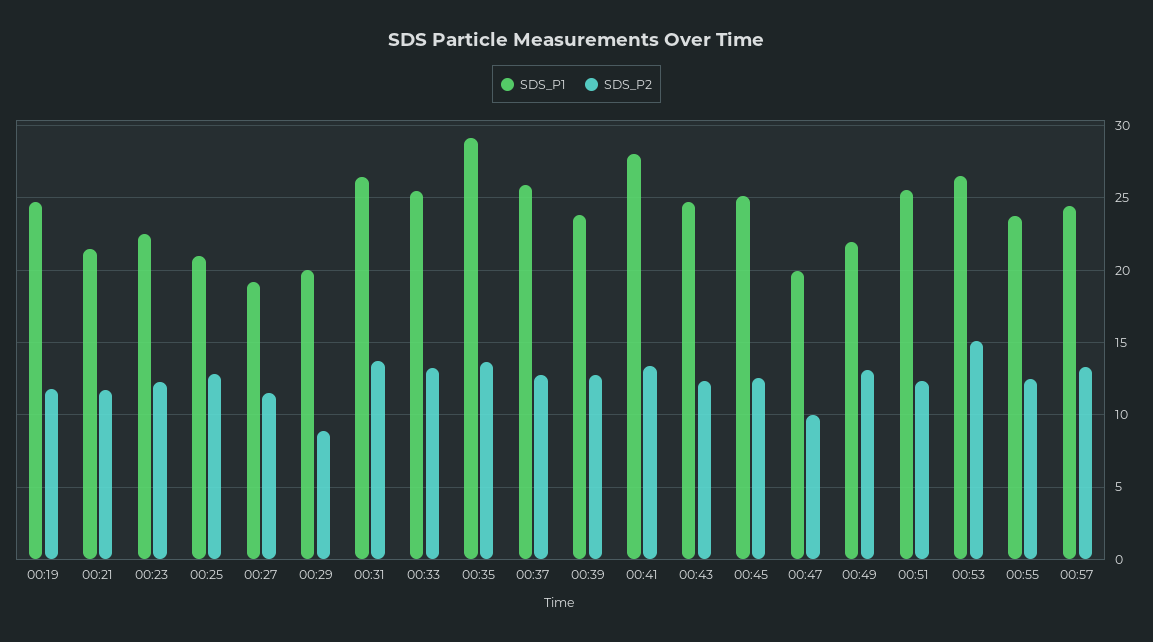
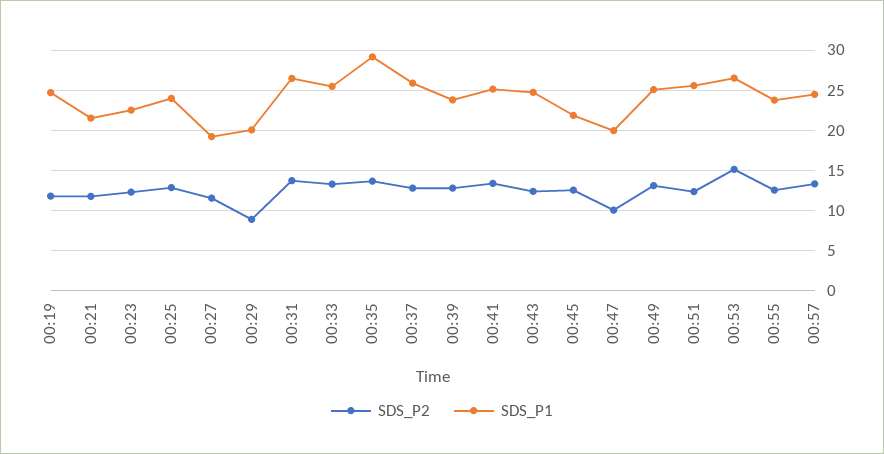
  {
    "SDS_P1": {
      "00:19": 24.5,
      "00:21": 21.5,
      "00:23": 22.5,
-     "00:25": 21,
+     "00:25": 24,
      "00:27": 19,
      "00:29": 20,
      "00:31": 26.5,
      "00:33": 25.5,
      "00:35": 29,
      "00:37": 26,
      "00:39": 24,
-     "00:41": 28,
+     "00:41": 25,
      "00:43": 24.5,
-     "00:45": 25,
+     "00:45": 22,
      "00:47": 20,
-     "00:49": 22,
+     "00:49": 25,
      "00:51": 25.5,
      "00:53": 26.5,
      "00:55": 24,
      "00:57": 24.5
    },
    "SDS_P2": {
      "00:19": 12,
      "00:21": 11.5,
      "00:23": 12.5,
      "00:25": 13,
      "00:27": 11.5,
      "00:29": 9,
      "00:31": 13.5,
      "00:33": 13.5,
      "00:35": 13.5,
      "00:37": 13,
      "00:39": 13,
      "00:41": 13.5,
      "00:43": 12.5,
      "00:45": 12.5,
      "00:47": 10,
      "00:49": 13,
      "00:51": 12.5,
      "00:53": 15,
      "00:55": 12.5,
      "00:57": 13.5
    }
  }

